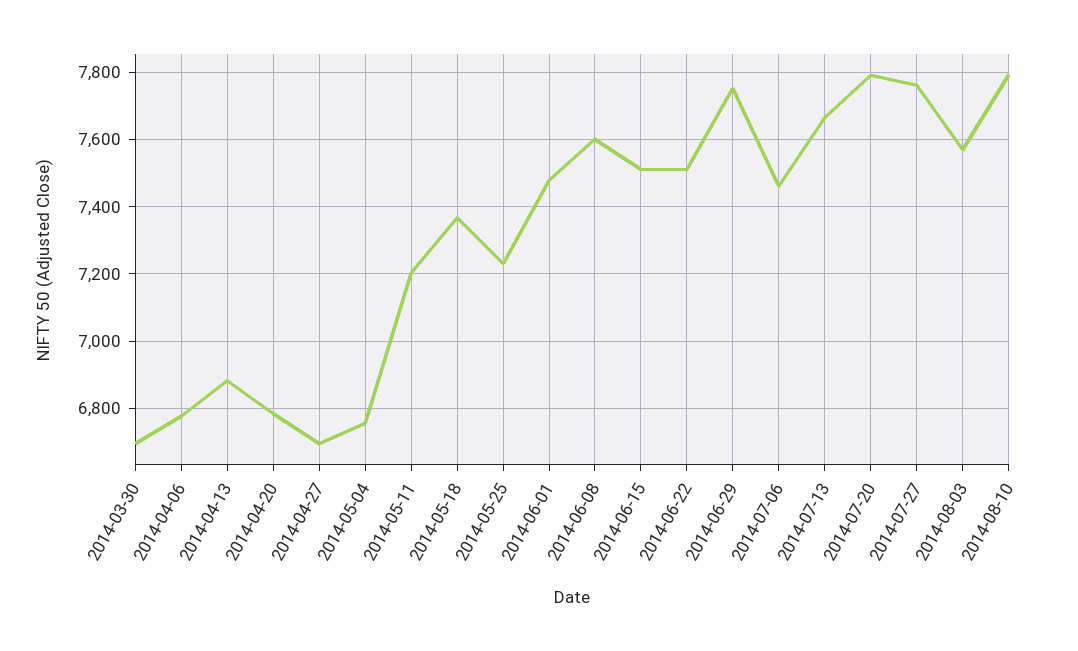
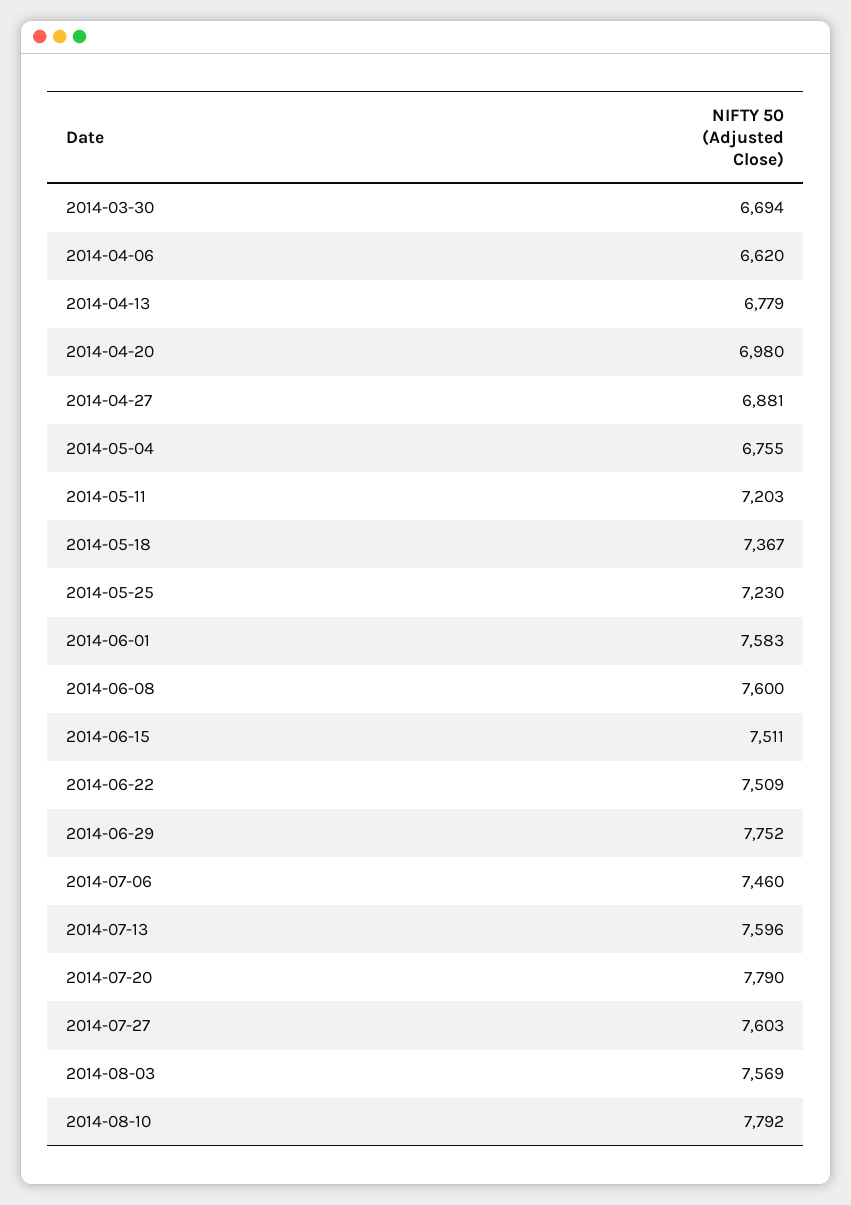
  {
    "2014-03-30": 6694,
-   "2014-04-06": 6780,
+   "2014-04-06": 6620,
-   "2014-04-13": 6880,
+   "2014-04-13": 6779,
-   "2014-04-20": 6780,
+   "2014-04-20": 6980,
-   "2014-04-27": 6700,
+   "2014-04-27": 6881,
    "2014-05-04": 6755,
    "2014-05-11": 7203,
    "2014-05-18": 7367,
    "2014-05-25": 7230,
-   "2014-06-01": 7480,
+   "2014-06-01": 7583,
    "2014-06-08": 7600,
    "2014-06-15": 7511,
    "2014-06-22": 7509,
    "2014-06-29": 7752,
    "2014-07-06": 7460,
-   "2014-07-13": 7660,
+   "2014-07-13": 7596,
    "2014-07-20": 7790,
-   "2014-07-27": 7760,
+   "2014-07-27": 7603,
    "2014-08-03": 7569,
    "2014-08-10": 7792
  }

